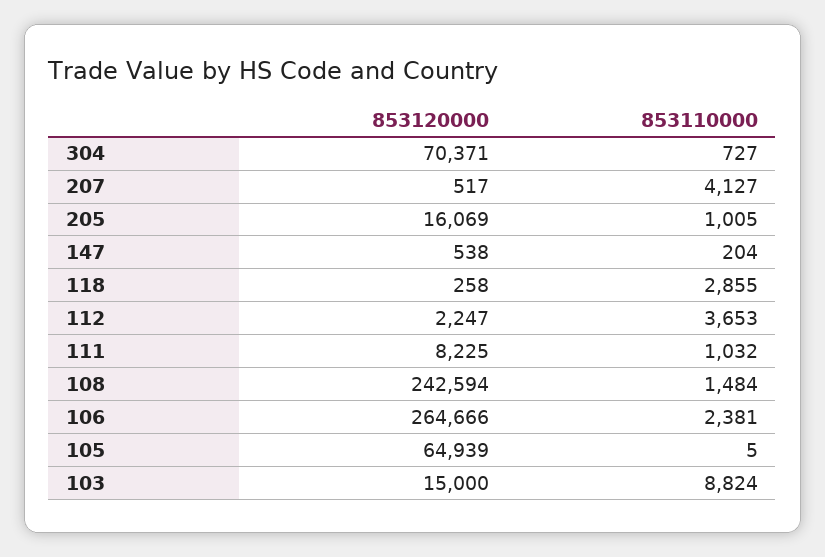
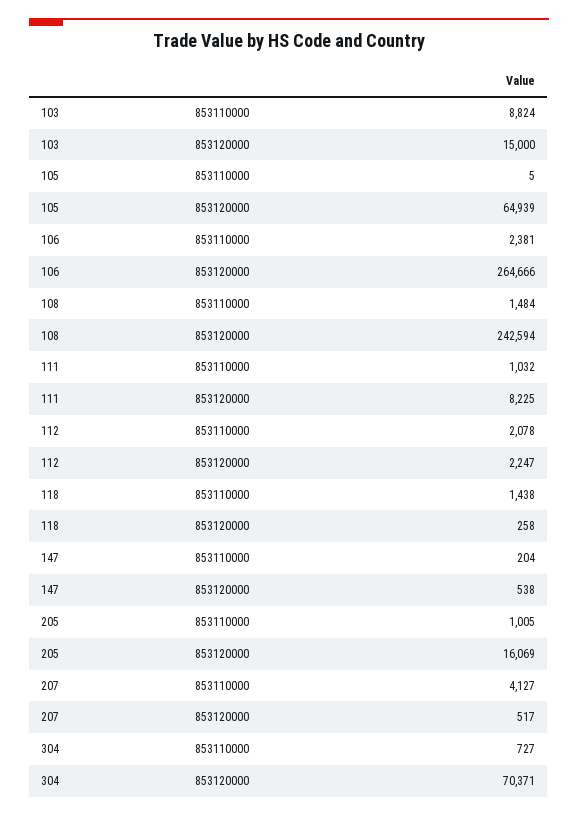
  {
    "853120000": {
      "304": 70371,
      "207": 517,
      "205": 16069,
      "147": 538,
      "118": 258,
      "112": 2247,
      "111": 8225,
      "108": 242594,
      "106": 264666,
      "105": 64939,
      "103": 15000
    },
    "853110000": {
      "304": 727,
      "207": 4127,
      "205": 1005,
      "147": 204,
-     "118": 2855,
+     "118": 1438,
-     "112": 3653,
+     "112": 2078,
      "111": 1032,
      "108": 1484,
      "106": 2381,
      "105": 5,
      "103": 8824
    }
  }

